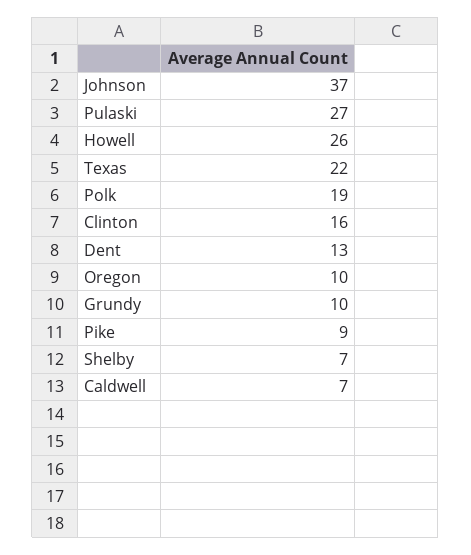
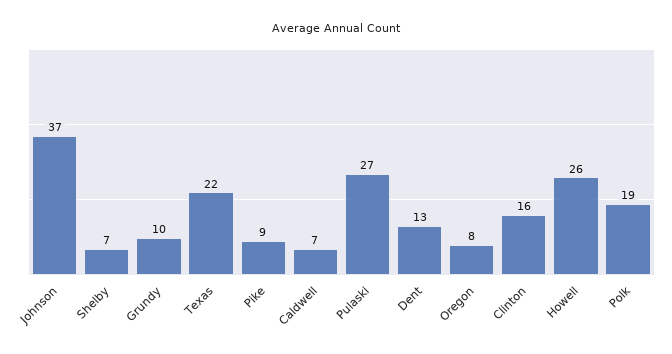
  {
    "Johnson": 37,
    "Pulaski": 27,
    "Howell": 26,
    "Texas": 22,
    "Polk": 19,
    "Clinton": 16,
    "Dent": 13,
-   "Oregon": 10,
+   "Oregon": 8,
    "Grundy": 10,
    "Pike": 9,
    "Shelby": 7,
    "Caldwell": 7
  }

